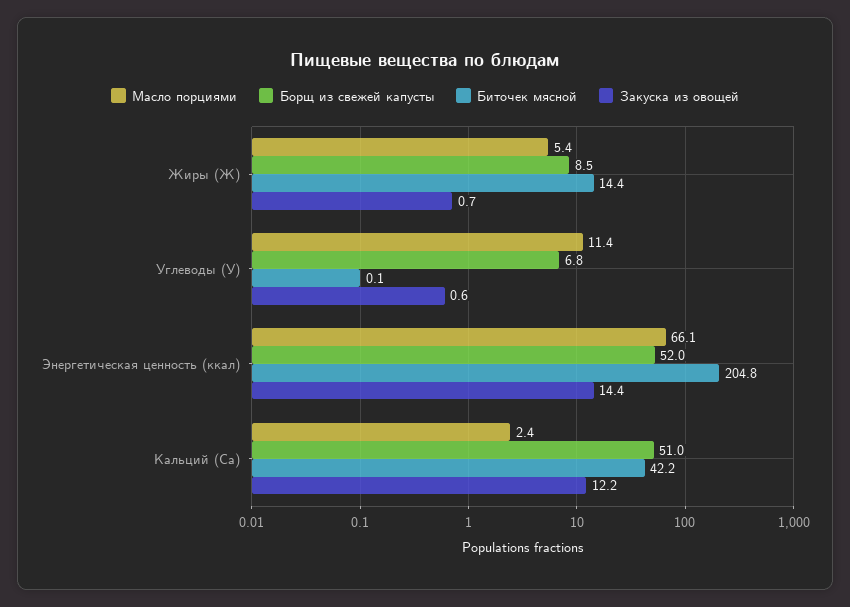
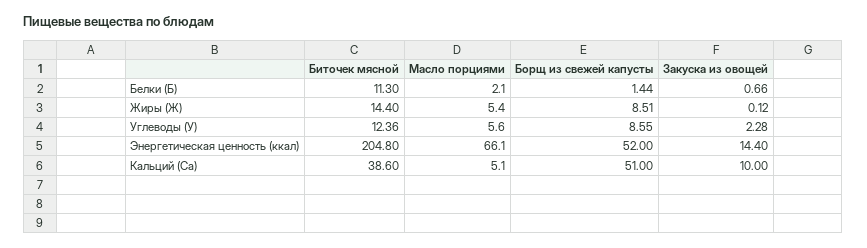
  {
    "Масло порциями": {
      "Жиры (Ж)": 5.4,
-     "Углеводы (У)": 11.4,
+     "Углеводы (У)": 5.6,
      "Энергетическая ценность (ккал)": 66.1,
-     "Кальций (Са)": 2.4
+     "Кальций (Са)": 5.1,
+     "Белки (Б)": 2.1
    },
    "Борщ из свежей капусты": {
      "Жиры (Ж)": 8.51,
-     "Углеводы (У)": 6.8,
+     "Углеводы (У)": 8.55,
      "Энергетическая ценность (ккал)": 52,
-     "Кальций (Са)": 51
+     "Кальций (Са)": 51,
+     "Белки (Б)": 1.44
    },
    "Биточек мясной": {
      "Жиры (Ж)": 14.4,
-     "Углеводы (У)": 0.1,
+     "Углеводы (У)": 12.36,
      "Энергетическая ценность (ккал)": 204.8,
-     "Кальций (Са)": 42.2
+     "Кальций (Са)": 38.6,
+     "Белки (Б)": 11.3
    },
    "Закуска из овощей": {
-     "Жиры (Ж)": 0.7,
+     "Жиры (Ж)": 0.12,
-     "Углеводы (У)": 0.6,
+     "Углеводы (У)": 2.28,
      "Энергетическая ценность (ккал)": 14.4,
-     "Кальций (Са)": 12.2
+     "Кальций (Са)": 10,
+     "Белки (Б)": 0.66
    }
  }

